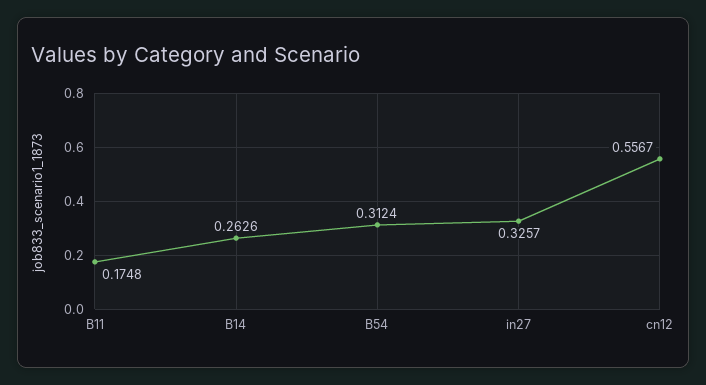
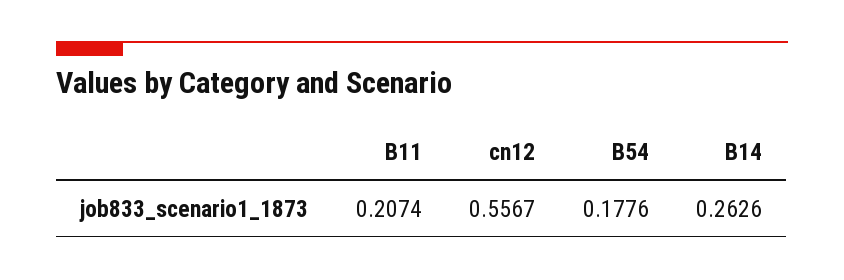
  {
-   "B11": 0.1748,
+   "B11": 0.2074,
    "B14": 0.2626,
-   "B54": 0.3124,
+   "B54": 0.1776,
-   "in27": 0.3257,
    "cn12": 0.5567
  }

